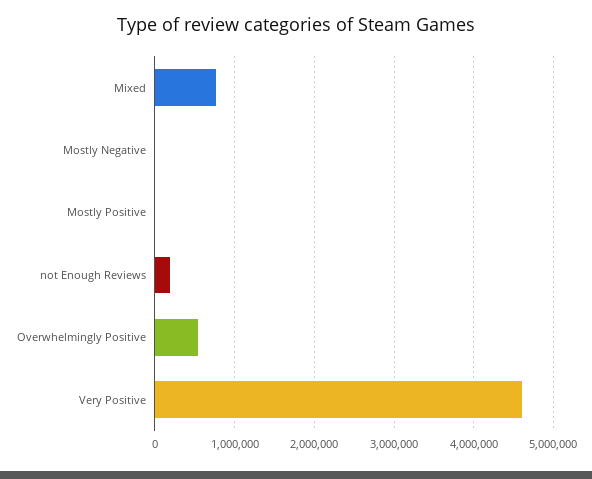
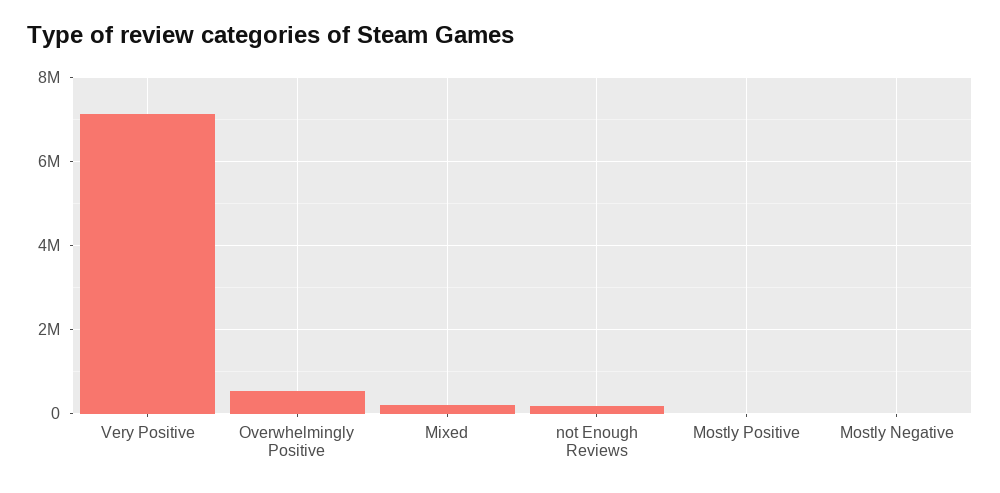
  {
-   "Mixed": 800000,
+   "Mixed": 200000,
    "Mostly Negative": 0,
    "Mostly Positive": 0,
    "not Enough Reviews": 200000,
    "Overwhelmingly Positive": 500000,
-   "Very Positive": 4600000
+   "Very Positive": 7200000
  }

